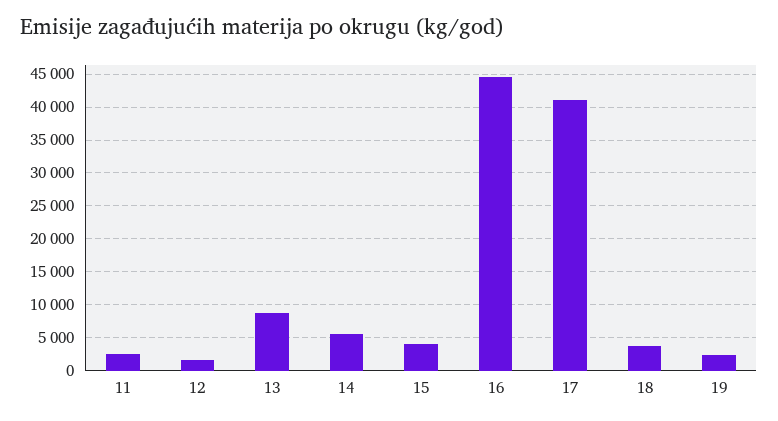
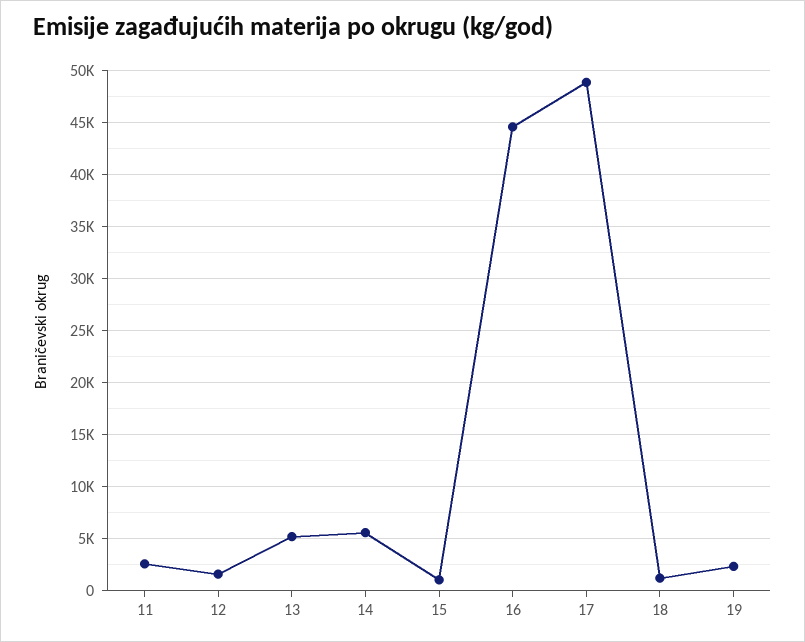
  {
    "11": 3000,
    "12": 2000,
-   "13": 9000,
+   "13": 5000,
    "14": 6000,
-   "15": 4000,
+   "15": 1000,
    "16": 45000,
-   "17": 41000,
+   "17": 49000,
-   "18": 4000,
+   "18": 1000,
    "19": 2000
  }

